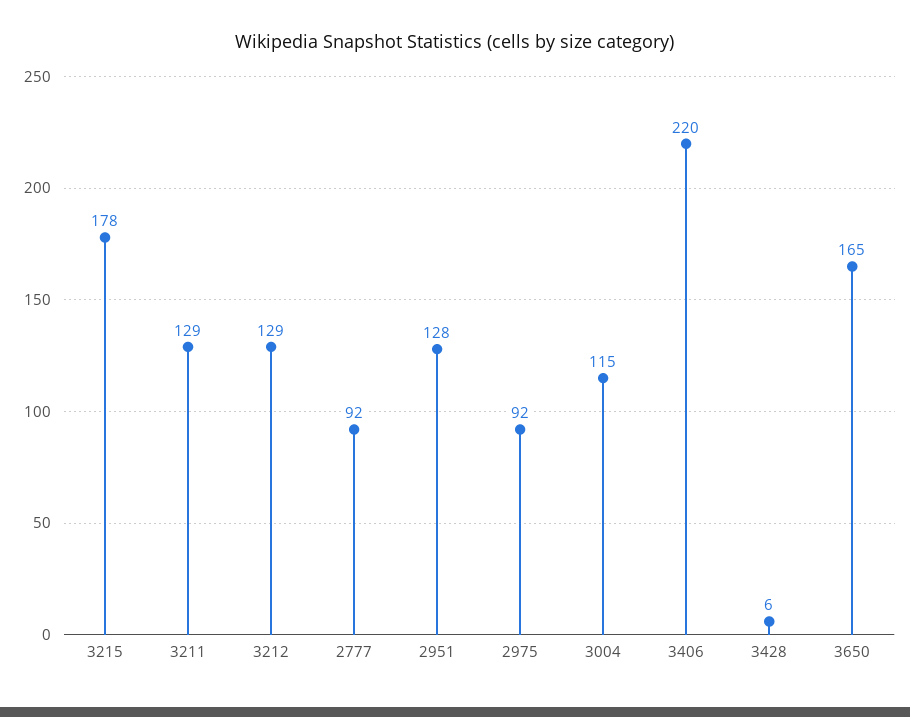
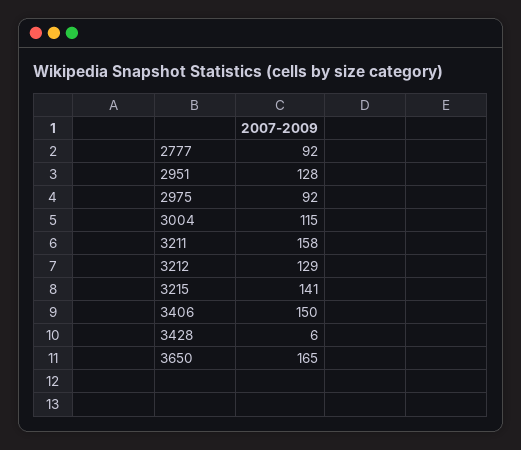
  {
-   "3215": 178,
+   "3215": 141,
-   "3211": 129,
+   "3211": 158,
    "3212": 129,
    "2777": 92,
    "2951": 128,
    "2975": 92,
    "3004": 115,
-   "3406": 220,
+   "3406": 150,
    "3428": 6,
    "3650": 165
  }

